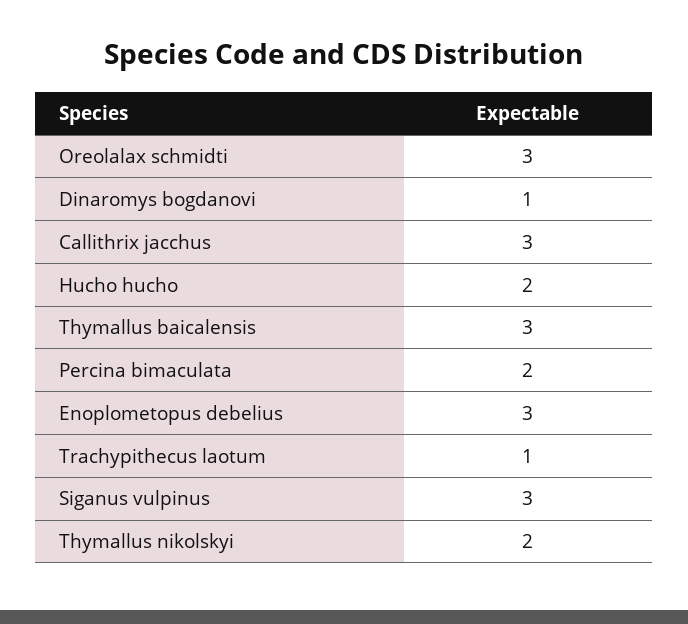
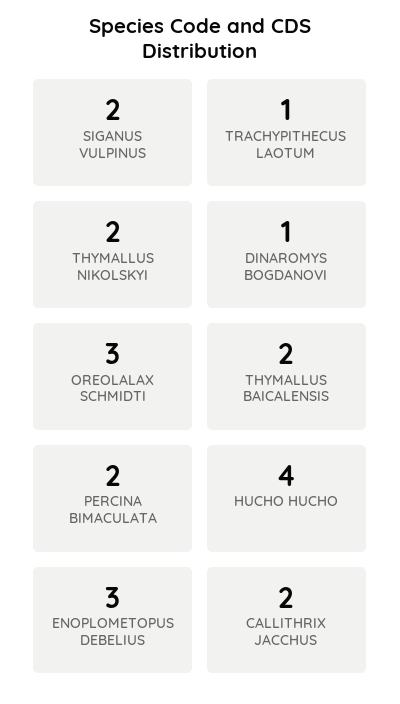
  {
    "Oreolalax schmidti": 3,
    "Dinaromys bogdanovi": 1,
-   "Callithrix jacchus": 3,
+   "Callithrix jacchus": 2,
-   "Hucho hucho": 2,
+   "Hucho hucho": 4,
-   "Thymallus baicalensis": 3,
+   "Thymallus baicalensis": 2,
    "Percina bimaculata": 2,
    "Enoplometopus debelius": 3,
    "Trachypithecus laotum": 1,
-   "Siganus vulpinus": 3,
+   "Siganus vulpinus": 2,
    "Thymallus nikolskyi": 2
  }

